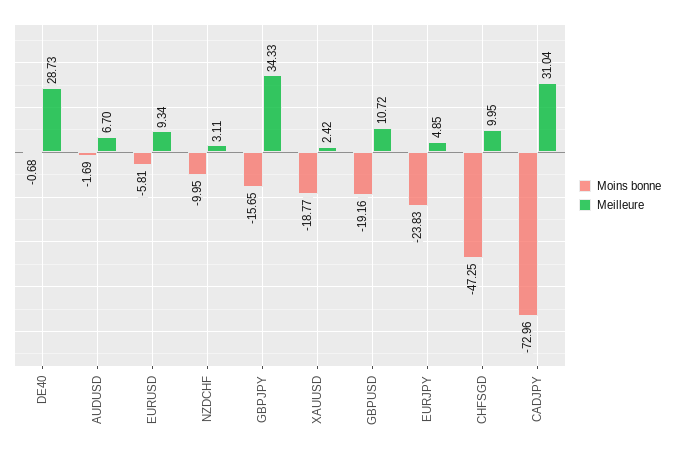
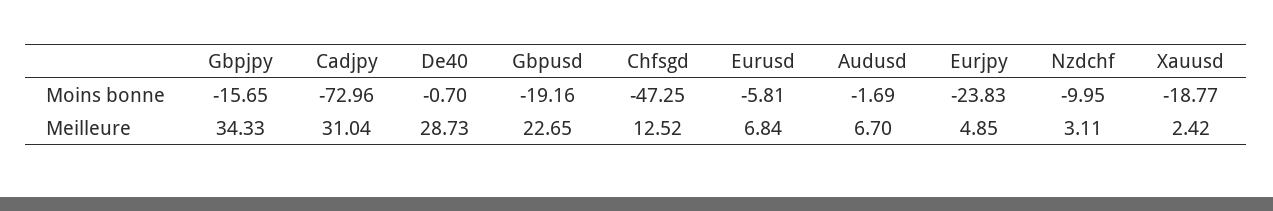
  {
    "Moins bonne": {
-     "DE40": -0.68,
+     "DE40": -0.7,
      "AUDUSD": -1.69,
      "EURUSD": -5.81,
      "NZDCHF": -9.95,
      "GBPJPY": -15.65,
      "XAUUSD": -18.77,
      "GBPUSD": -19.16,
      "EURJPY": -23.83,
      "CHFSGD": -47.25,
      "CADJPY": -72.96
    },
    "Meilleure": {
      "DE40": 28.73,
      "AUDUSD": 6.7,
-     "EURUSD": 9.34,
+     "EURUSD": 6.84,
      "NZDCHF": 3.11,
      "GBPJPY": 34.33,
      "XAUUSD": 2.42,
-     "GBPUSD": 10.72,
+     "GBPUSD": 22.65,
      "EURJPY": 4.85,
-     "CHFSGD": 9.95,
+     "CHFSGD": 12.52,
      "CADJPY": 31.04
    }
  }

